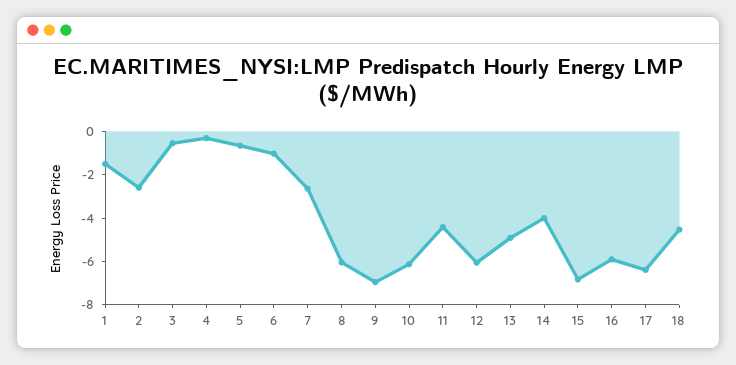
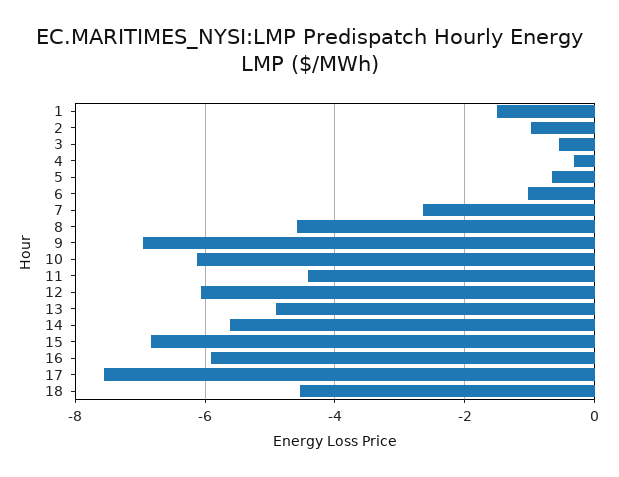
  {
    "1": -1.6,
-   "2": -2.5,
+   "2": -1,
    "3": -0.6,
    "4": -0.4,
    "5": -0.6,
    "6": -1,
    "7": -2.6,
-   "8": -6,
+   "8": -4.6,
    "9": -7,
    "10": -6.2,
    "11": -4.4,
    "12": -6,
    "13": -5,
-   "14": -4,
+   "14": -5.6,
    "15": -6.8,
    "16": -6,
-   "17": -6.5,
+   "17": -7.6,
    "18": -4.6
  }

